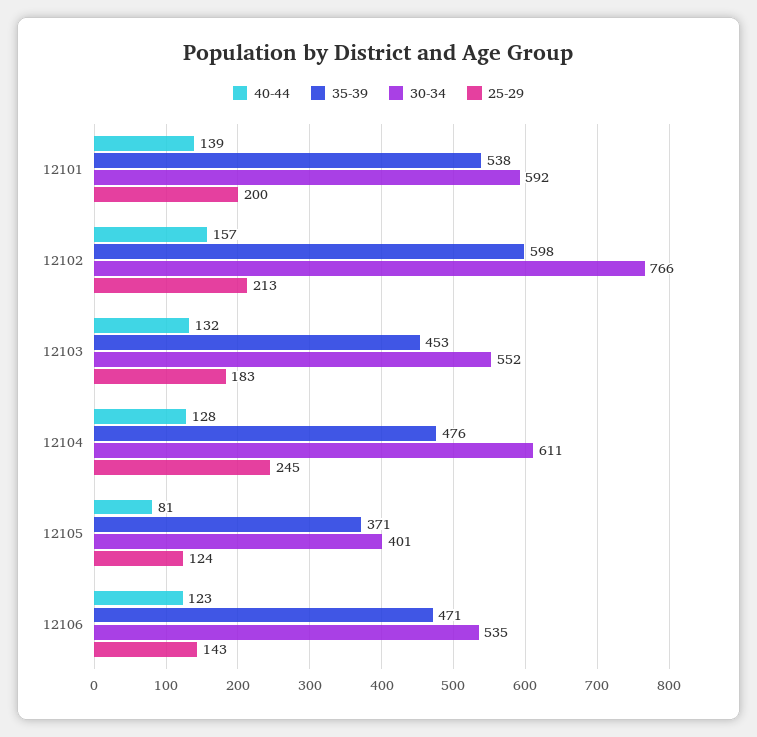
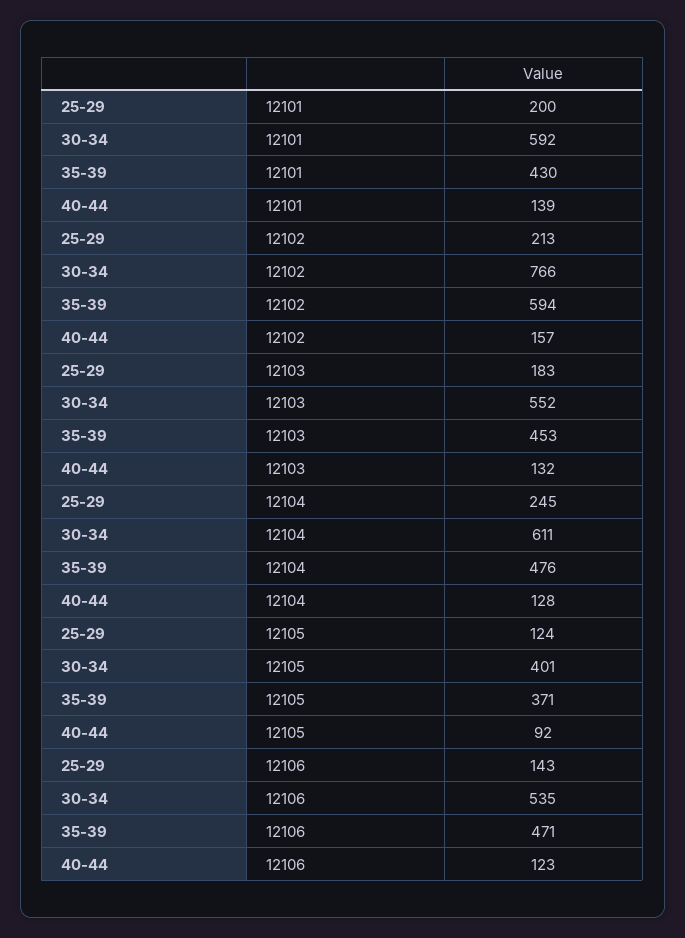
  {
    "40-44": {
      "12101": 139,
      "12102": 157,
      "12103": 132,
      "12104": 128,
-     "12105": 81,
+     "12105": 92,
      "12106": 123
    },
    "35-39": {
-     "12101": 538,
+     "12101": 430,
-     "12102": 598,
+     "12102": 594,
      "12103": 453,
      "12104": 476,
      "12105": 371,
      "12106": 471
    },
    "30-34": {
      "12101": 592,
      "12102": 766,
      "12103": 552,
      "12104": 611,
      "12105": 401,
      "12106": 535
    },
    "25-29": {
      "12101": 200,
      "12102": 213,
      "12103": 183,
      "12104": 245,
      "12105": 124,
      "12106": 143
    }
  }

